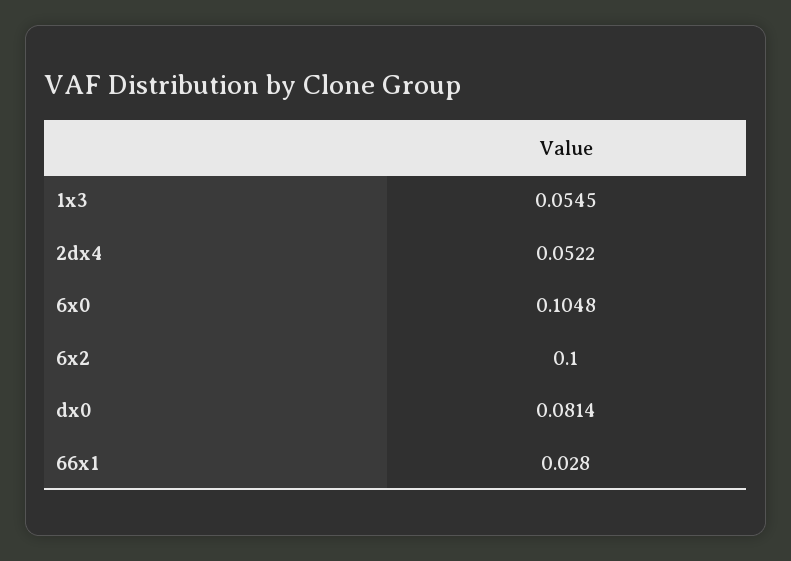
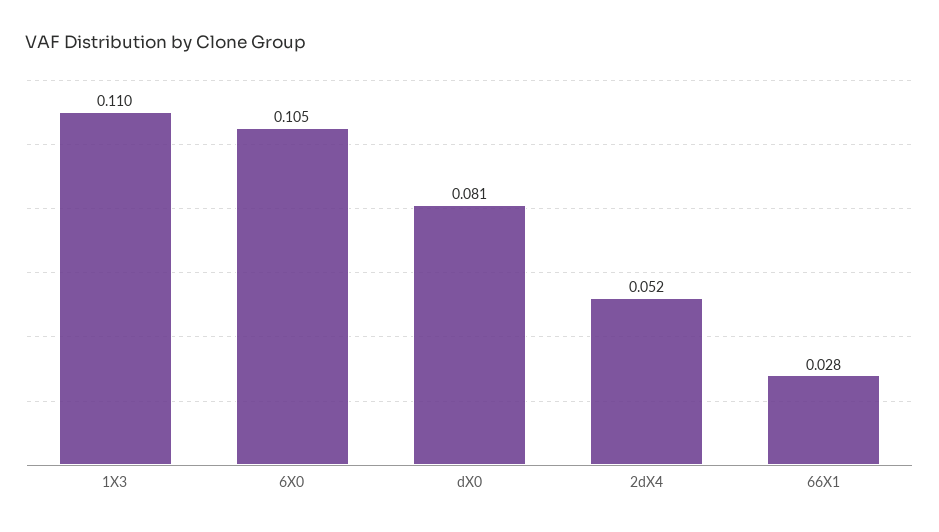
  {
-   "1x3": 0.0545,
+   "1x3": 0.11,
    "2dx4": 0.0522,
    "6x0": 0.1048,
-   "6x2": 0.1,
    "dx0": 0.0814,
    "66x1": 0.028
  }

